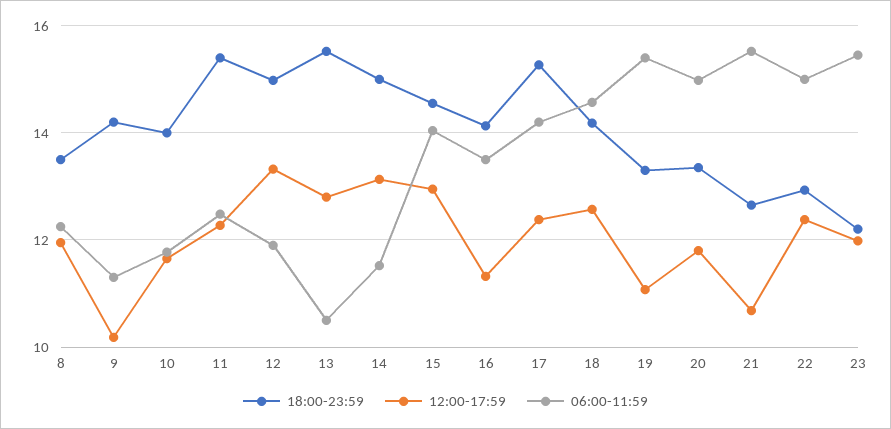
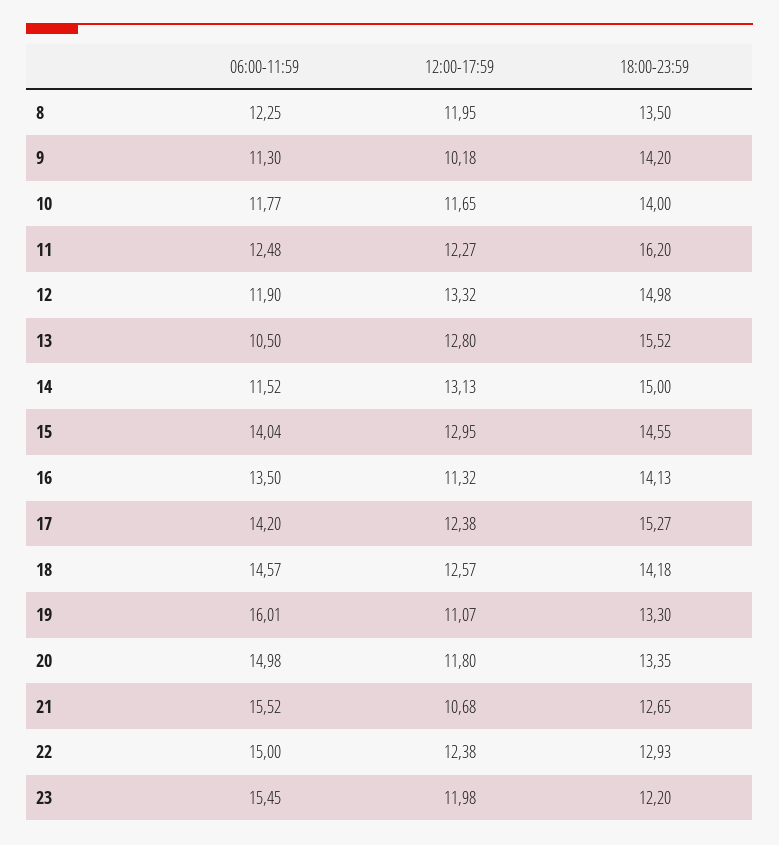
  {
    "18:00-23:59": {
      "8": 13.5,
      "9": 14.2,
      "10": 14,
-     "11": 15.4,
+     "11": 16.2,
      "12": 14.98,
      "13": 15.52,
      "14": 15,
      "15": 14.55,
      "16": 14.13,
      "17": 15.27,
      "18": 14.18,
      "19": 13.3,
      "20": 13.35,
      "21": 12.65,
      "22": 12.93,
      "23": 12.2
    },
    "12:00-17:59": {
      "8": 11.95,
      "9": 10.18,
      "10": 11.65,
      "11": 12.27,
      "12": 13.32,
      "13": 12.8,
      "14": 13.13,
      "15": 12.95,
      "16": 11.32,
      "17": 12.38,
      "18": 12.57,
      "19": 11.07,
      "20": 11.8,
      "21": 10.68,
      "22": 12.38,
      "23": 11.98
    },
    "06:00-11:59": {
      "8": 12.25,
      "9": 11.3,
      "10": 11.77,
      "11": 12.48,
      "12": 11.9,
      "13": 10.5,
      "14": 11.52,
      "15": 14.04,
      "16": 13.5,
      "17": 14.2,
      "18": 14.57,
-     "19": 15.4,
+     "19": 16.01,
      "20": 14.98,
      "21": 15.52,
      "22": 15,
      "23": 15.45
    }
  }

